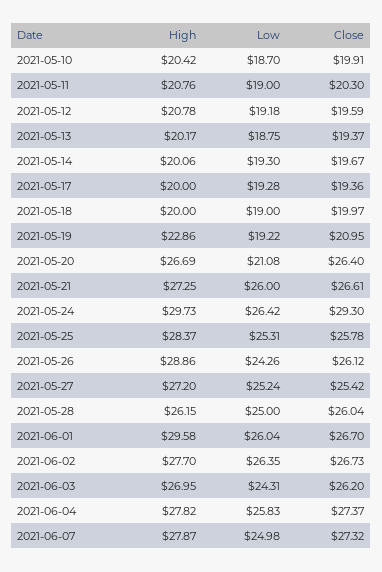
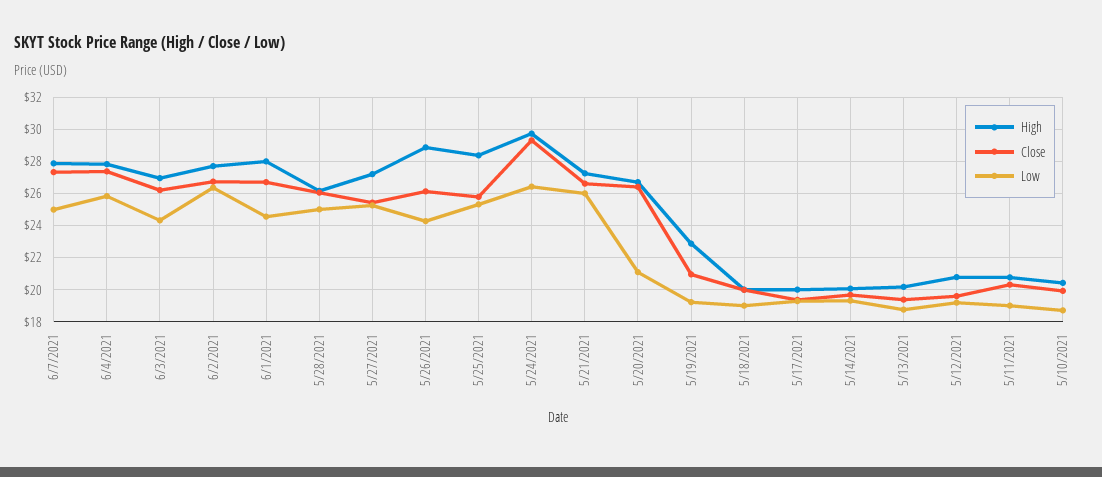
  {
    "High": {
      "2021-05-10": 20.42,
      "2021-05-11": 20.76,
      "2021-05-12": 20.78,
      "2021-05-13": 20.17,
      "2021-05-14": 20.06,
      "2021-05-17": 20,
      "2021-05-18": 20,
      "2021-05-19": 22.86,
      "2021-05-20": 26.69,
      "2021-05-21": 27.25,
      "2021-05-24": 29.73,
      "2021-05-25": 28.37,
      "2021-05-26": 28.86,
      "2021-05-27": 27.2,
      "2021-05-28": 26.15,
-     "2021-06-01": 29.58,
+     "2021-06-01": 28,
      "2021-06-02": 27.7,
      "2021-06-03": 26.95,
      "2021-06-04": 27.82,
      "2021-06-07": 27.87
    },
    "Low": {
      "2021-05-10": 18.7,
      "2021-05-11": 19,
      "2021-05-12": 19.18,
      "2021-05-13": 18.75,
      "2021-05-14": 19.3,
      "2021-05-17": 19.28,
      "2021-05-18": 19,
      "2021-05-19": 19.22,
      "2021-05-20": 21.08,
      "2021-05-21": 26,
      "2021-05-24": 26.42,
      "2021-05-25": 25.31,
      "2021-05-26": 24.26,
      "2021-05-27": 25.24,
      "2021-05-28": 25,
-     "2021-06-01": 26.04,
+     "2021-06-01": 24.5,
      "2021-06-02": 26.35,
      "2021-06-03": 24.31,
      "2021-06-04": 25.83,
      "2021-06-07": 24.98
    },
    "Close": {
      "2021-05-10": 19.91,
      "2021-05-11": 20.3,
      "2021-05-12": 19.59,
      "2021-05-13": 19.37,
      "2021-05-14": 19.67,
      "2021-05-17": 19.36,
      "2021-05-18": 19.97,
      "2021-05-19": 20.95,
      "2021-05-20": 26.4,
      "2021-05-21": 26.61,
      "2021-05-24": 29.3,
      "2021-05-25": 25.78,
      "2021-05-26": 26.12,
      "2021-05-27": 25.42,
      "2021-05-28": 26.04,
      "2021-06-01": 26.7,
      "2021-06-02": 26.73,
      "2021-06-03": 26.2,
      "2021-06-04": 27.37,
      "2021-06-07": 27.32
    }
  }

